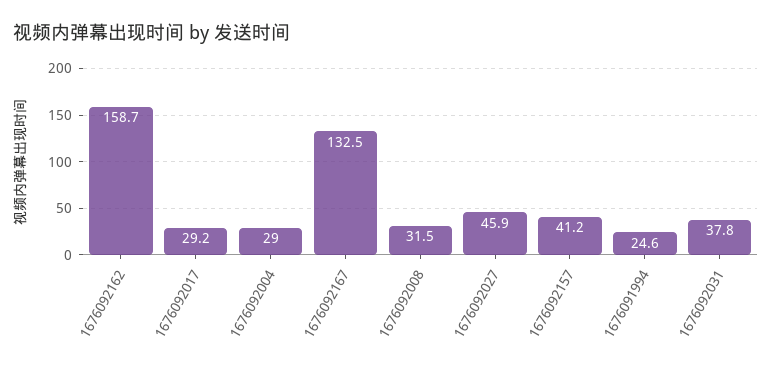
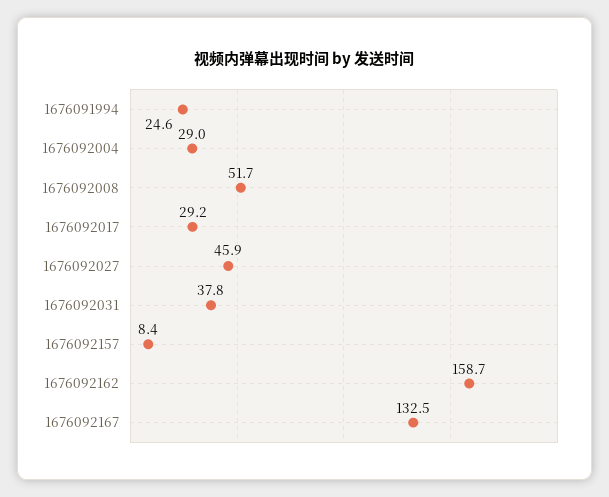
  {
    "1676092162": 158.7,
    "1676092017": 29.2,
    "1676092004": 29,
    "1676092167": 132.5,
-   "1676092008": 31.5,
+   "1676092008": 51.7,
    "1676092027": 45.9,
-   "1676092157": 41.2,
+   "1676092157": 8.4,
    "1676091994": 24.6,
    "1676092031": 37.8
  }

